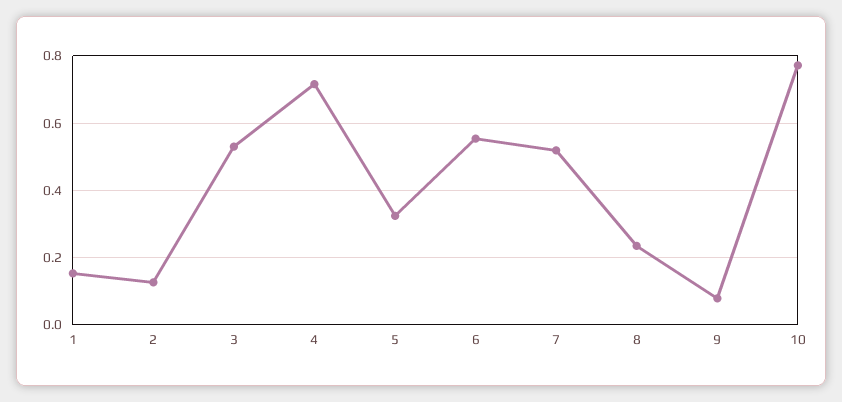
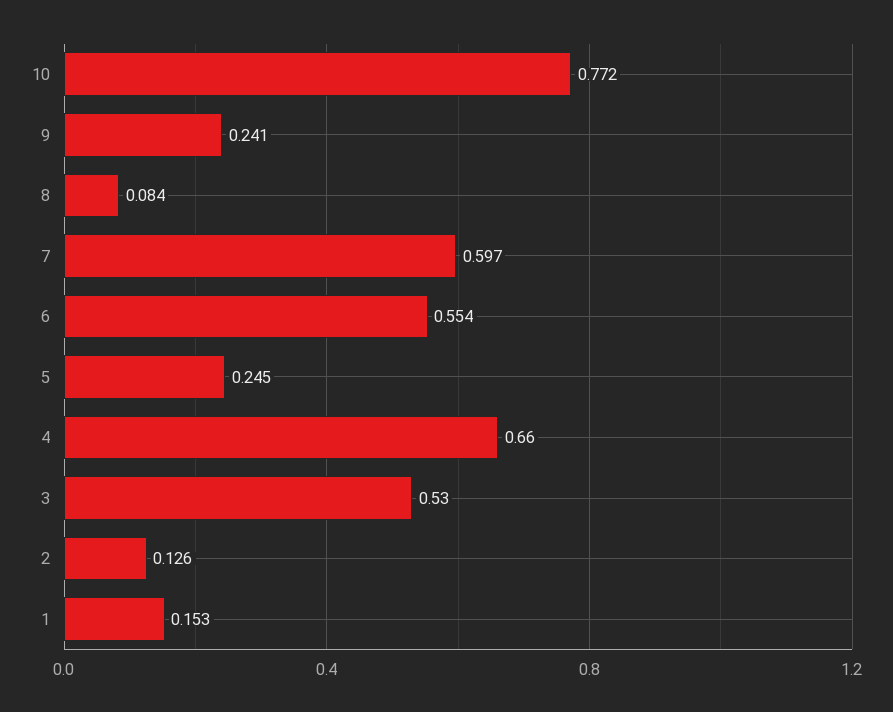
  {
    "1": 0.153,
    "2": 0.126,
    "3": 0.53,
-   "4": 0.72,
+   "4": 0.66,
-   "5": 0.32,
+   "5": 0.245,
    "6": 0.554,
-   "7": 0.52,
+   "7": 0.597,
-   "8": 0.24,
+   "8": 0.084,
-   "9": 0.08,
+   "9": 0.241,
    "10": 0.772
  }

